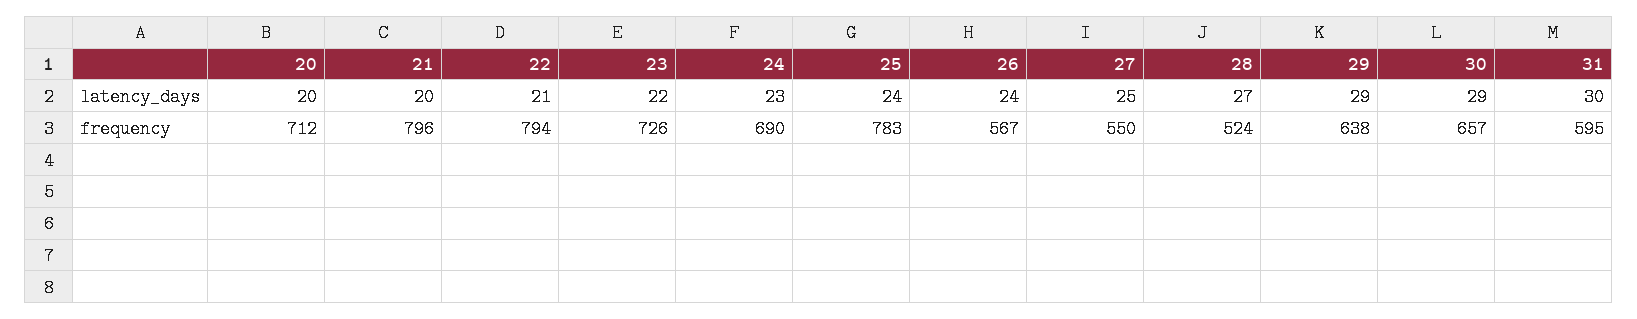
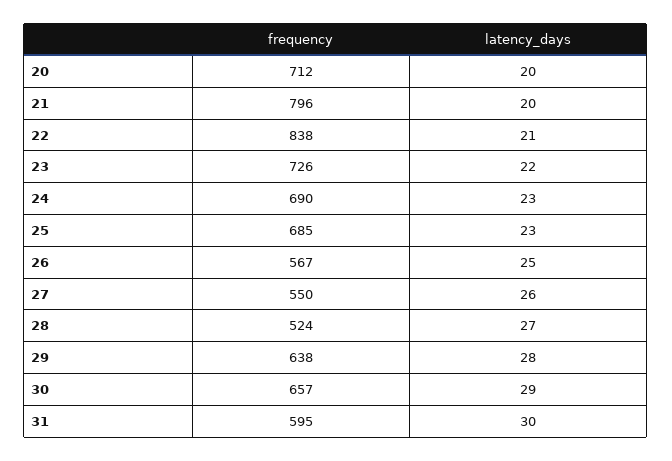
  {
    "20": {
      "latency_days": 20,
      "frequency": 712
    },
    "21": {
      "latency_days": 20,
      "frequency": 796
    },
    "22": {
      "latency_days": 21,
-     "frequency": 794
+     "frequency": 838
    },
    "23": {
      "latency_days": 22,
      "frequency": 726
    },
    "24": {
      "latency_days": 23,
      "frequency": 690
    },
    "25": {
-     "latency_days": 24,
+     "latency_days": 23,
-     "frequency": 783
+     "frequency": 685
    },
    "26": {
-     "latency_days": 24,
+     "latency_days": 25,
      "frequency": 567
    },
    "27": {
-     "latency_days": 25,
+     "latency_days": 26,
      "frequency": 550
    },
    "28": {
      "latency_days": 27,
      "frequency": 524
    },
    "29": {
-     "latency_days": 29,
+     "latency_days": 28,
      "frequency": 638
    },
    "30": {
      "latency_days": 29,
      "frequency": 657
    },
    "31": {
      "latency_days": 30,
      "frequency": 595
    }
  }

